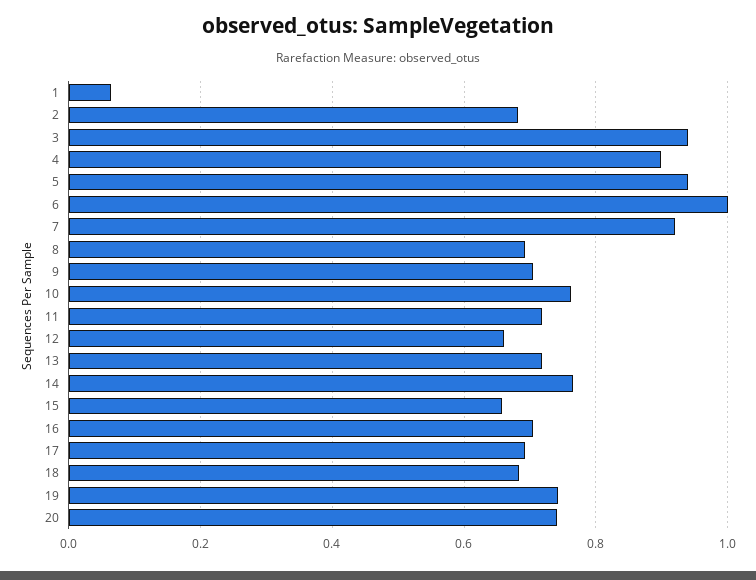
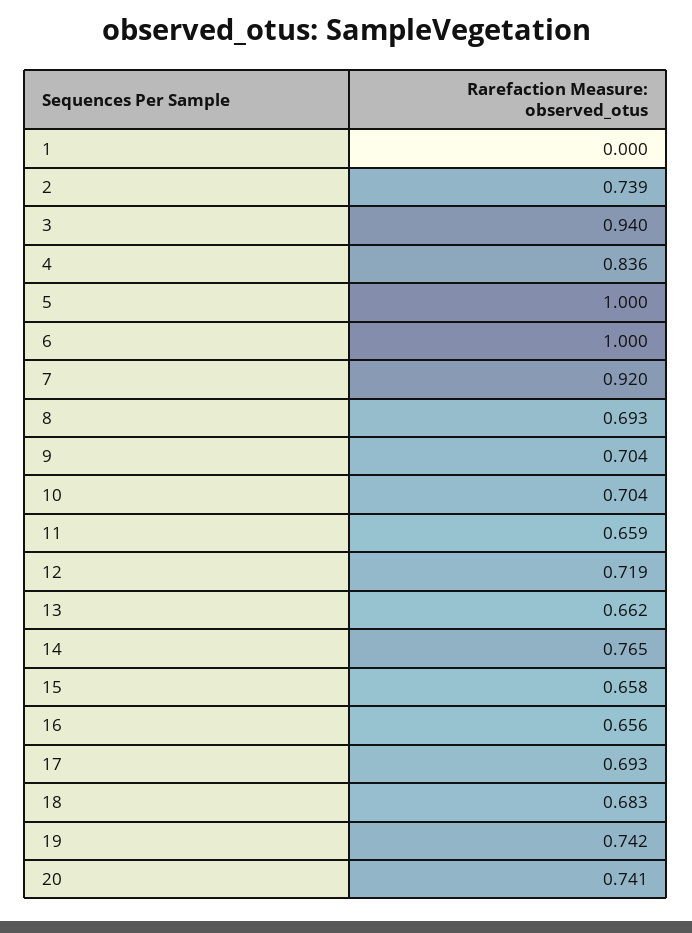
  {
-   "1": 0.06,
+   "1": 0,
-   "2": 0.68,
+   "2": 0.739,
    "3": 0.94,
-   "4": 0.9,
+   "4": 0.836,
-   "5": 0.94,
+   "5": 1,
    "6": 1,
    "7": 0.92,
    "8": 0.693,
    "9": 0.704,
-   "10": 0.76,
+   "10": 0.704,
-   "11": 0.72,
+   "11": 0.659,
-   "12": 0.66,
+   "12": 0.719,
-   "13": 0.72,
+   "13": 0.662,
    "14": 0.765,
    "15": 0.658,
-   "16": 0.7,
+   "16": 0.656,
    "17": 0.693,
    "18": 0.683,
    "19": 0.742,
    "20": 0.741
  }

